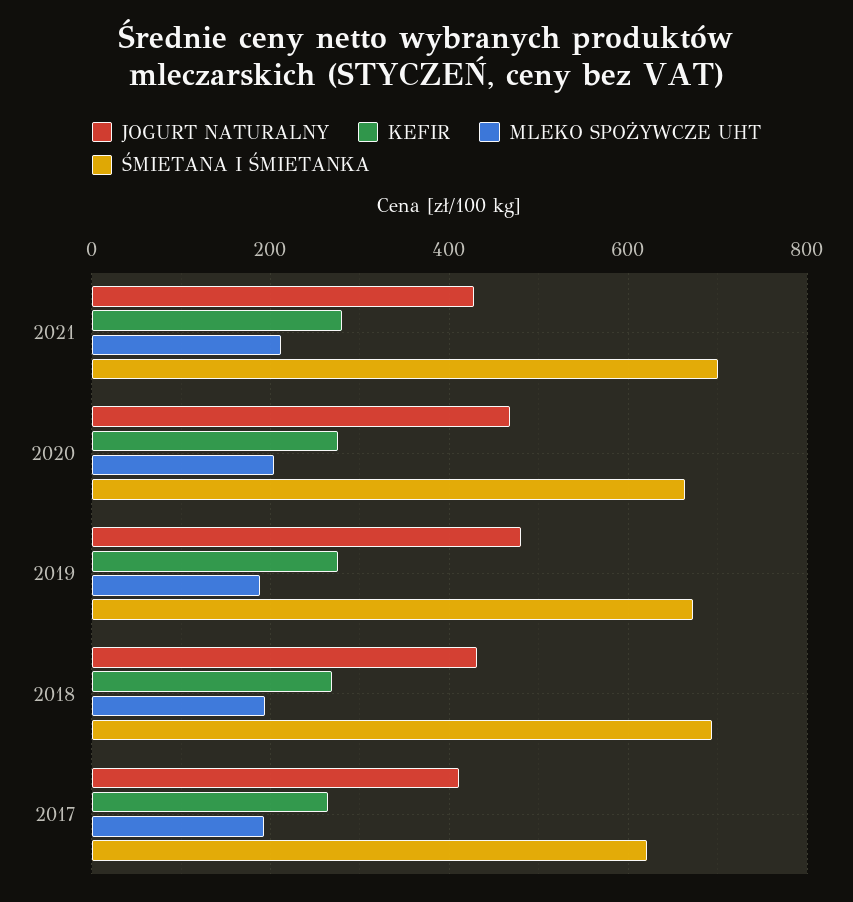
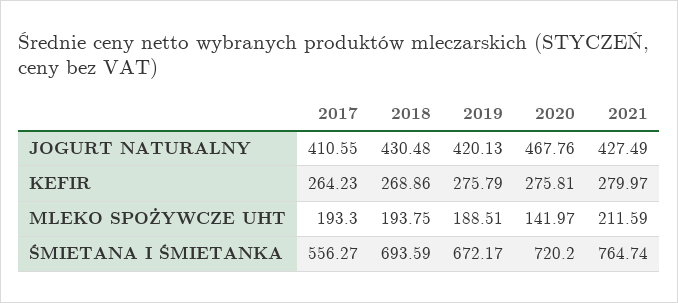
  {
    "JOGURT NATURALNY": {
      "2021": 427.49,
      "2020": 467.76,
-     "2019": 480,
+     "2019": 420.13,
      "2018": 430.48,
      "2017": 410.55
    },
    "KEFIR": {
      "2021": 279.97,
      "2020": 275.81,
      "2019": 275.79,
      "2018": 268.86,
      "2017": 264.23
    },
    "MLEKO SPOŻYWCZE UHT": {
      "2021": 211.59,
-     "2020": 200,
+     "2020": 141.97,
      "2019": 188.51,
      "2018": 193.75,
      "2017": 193.3
    },
    "ŚMIETANA I ŚMIETANKA": {
-     "2021": 700,
+     "2021": 764.74,
-     "2020": 660,
+     "2020": 720.2,
      "2019": 672.17,
      "2018": 693.59,
-     "2017": 620
+     "2017": 556.27
    }
  }

